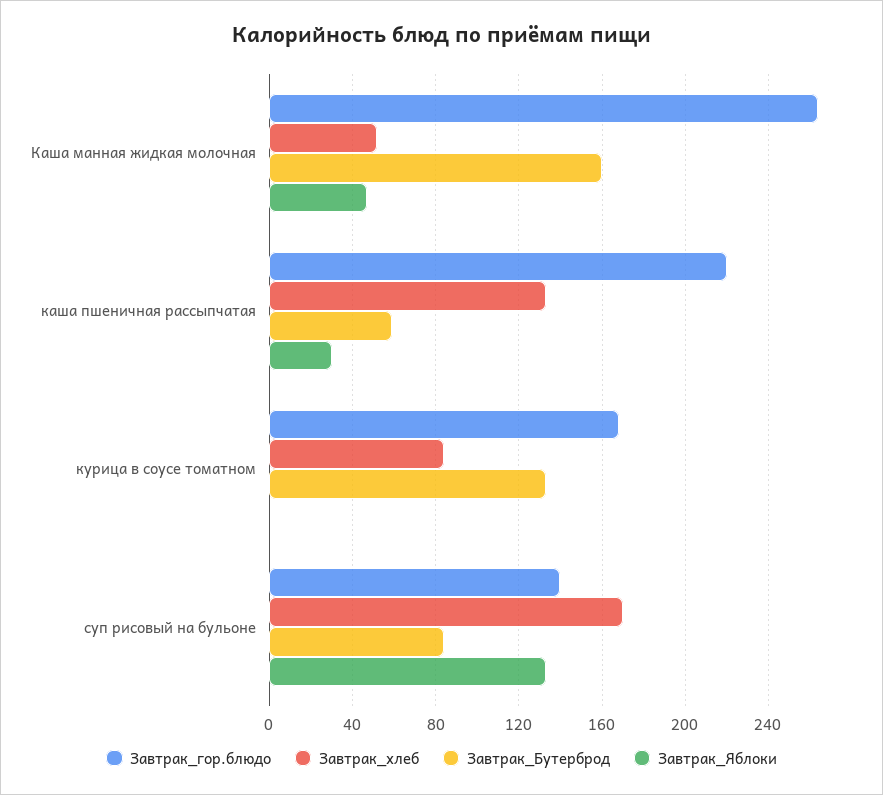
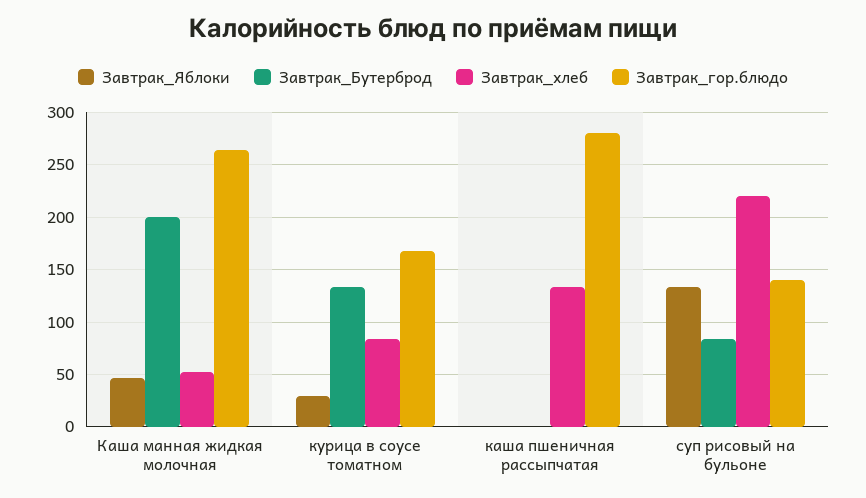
  {
    "Завтрак_гор.блюдо": {
      "Каша манная жидкая молочная": 265,
-     "каша пшеничная рассыпчатая": 220,
+     "каша пшеничная рассыпчатая": 280,
      "курица в соусе томатном": 170,
      "суп рисовый на бульоне": 140
    },
    "Завтрак_хлеб": {
      "Каша манная жидкая молочная": 50,
      "каша пшеничная рассыпчатая": 135,
      "курица в соусе томатном": 85,
-     "суп рисовый на бульоне": 170
+     "суп рисовый на бульоне": 220
    },
    "Завтрак_Бутерброд": {
-     "Каша манная жидкая молочная": 160,
+     "Каша манная жидкая молочная": 200,
-     "каша пшеничная рассыпчатая": 60,
+     "каша пшеничная рассыпчатая": 0,
      "курица в соусе томатном": 135,
      "суп рисовый на бульоне": 85
    },
    "Завтрак_Яблоки": {
      "Каша манная жидкая молочная": 45,
-     "каша пшеничная рассыпчатая": 30,
+     "каша пшеничная рассыпчатая": 0,
-     "курица в соусе томатном": 0,
+     "курица в соусе томатном": 30,
      "суп рисовый на бульоне": 135
    }
  }

